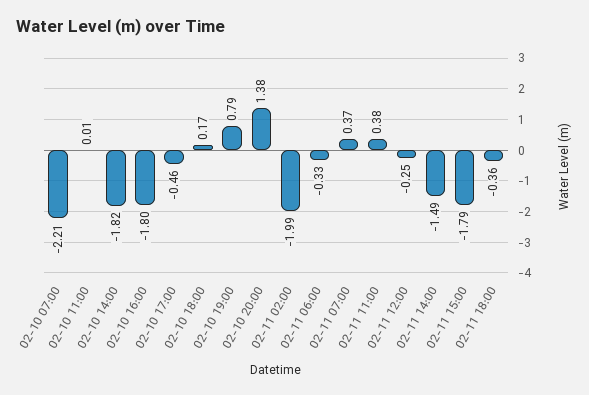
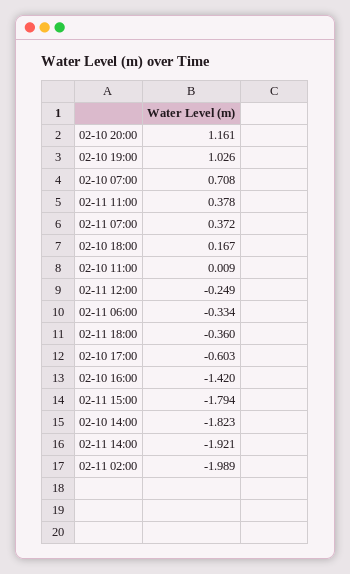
  {
-   "02-10 07:00": -2.21,
+   "02-10 07:00": 0.708,
    "02-10 11:00": 0.009,
    "02-10 14:00": -1.823,
-   "02-10 16:00": -1.8,
+   "02-10 16:00": -1.42,
-   "02-10 17:00": -0.46,
+   "02-10 17:00": -0.603,
    "02-10 18:00": 0.167,
-   "02-10 19:00": 0.79,
+   "02-10 19:00": 1.026,
-   "02-10 20:00": 1.38,
+   "02-10 20:00": 1.161,
    "02-11 02:00": -1.989,
    "02-11 06:00": -0.334,
    "02-11 07:00": 0.372,
    "02-11 11:00": 0.378,
    "02-11 12:00": -0.249,
-   "02-11 14:00": -1.49,
+   "02-11 14:00": -1.921,
    "02-11 15:00": -1.794,
    "02-11 18:00": -0.36
  }

